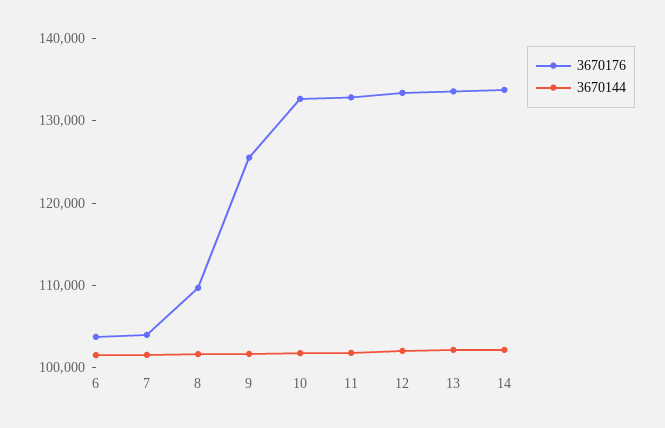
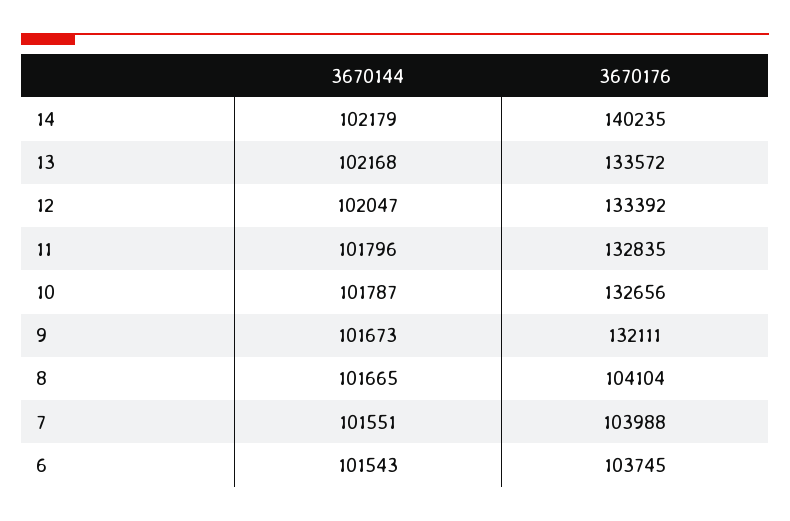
  {
    "3670176": {
      "6": 103745,
      "7": 103988,
-     "8": 110000,
+     "8": 104104,
-     "9": 126000,
+     "9": 132111,
      "10": 132656,
      "11": 132835,
      "12": 133392,
      "13": 133572,
-     "14": 134000
+     "14": 140235
    },
    "3670144": {
      "6": 101543,
      "7": 101551,
      "8": 101665,
      "9": 101673,
      "10": 101787,
      "11": 101796,
      "12": 102047,
      "13": 102168,
      "14": 102179
    }
  }

